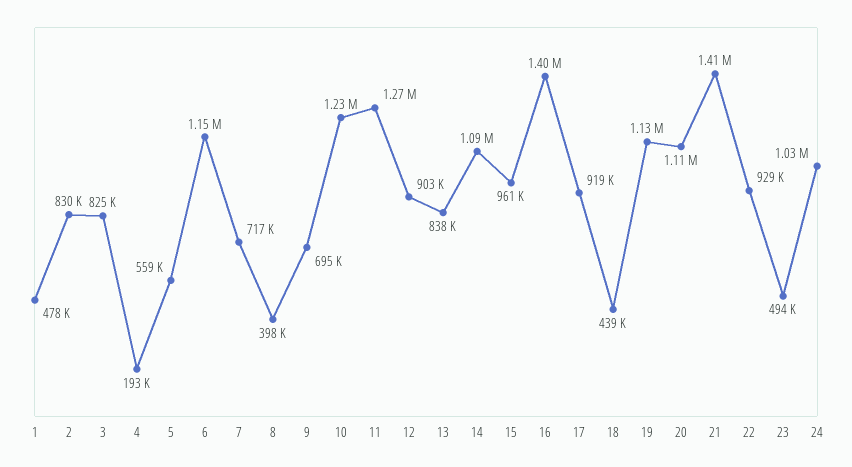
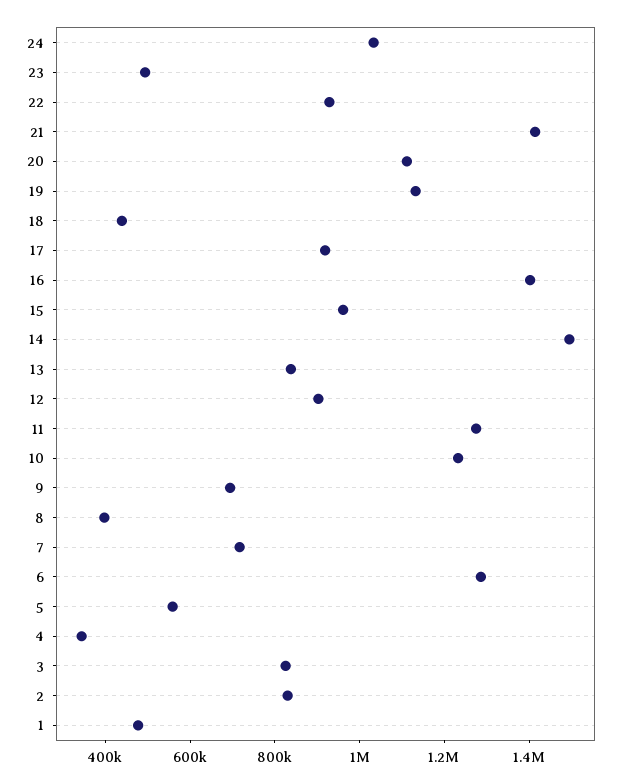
  {
    "1": 478000,
    "2": 830000,
    "3": 825000,
-   "4": 193000,
+   "4": 350000,
    "5": 559000,
-   "6": 1150000,
+   "6": 1300000,
    "7": 717000,
    "8": 398000,
    "9": 695000,
    "10": 1230000,
    "11": 1270000,
    "12": 903000,
    "13": 838000,
-   "14": 1090000,
+   "14": 1500000,
    "15": 961000,
    "16": 1400000,
    "17": 919000,
    "18": 439000,
    "19": 1130000,
    "20": 1110000,
    "21": 1410000,
    "22": 929000,
    "23": 494000,
    "24": 1030000
  }

